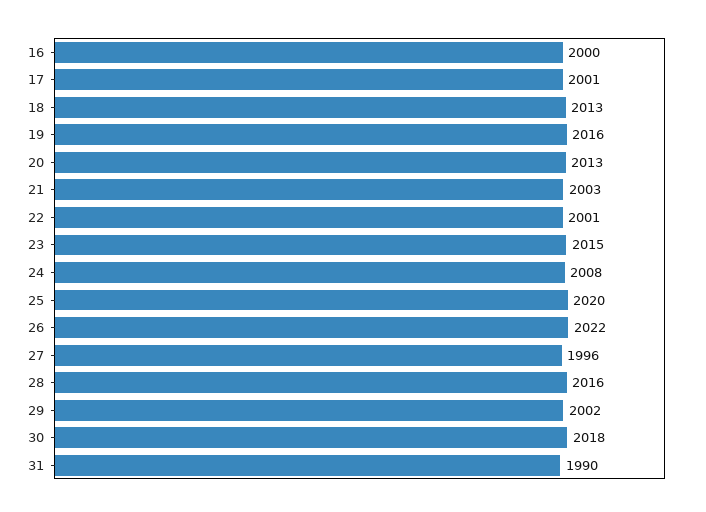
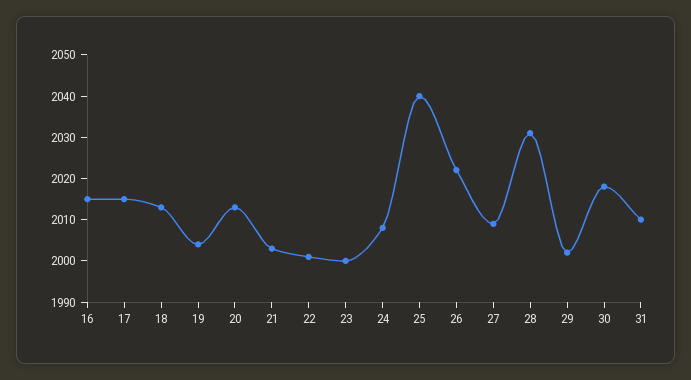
  {
-   "16": 2000,
+   "16": 2015,
-   "17": 2001,
+   "17": 2015,
    "18": 2013,
-   "19": 2016,
+   "19": 2005,
    "20": 2013,
    "21": 2003,
    "22": 2001,
-   "23": 2015,
+   "23": 2000,
    "24": 2008,
-   "25": 2020,
+   "25": 2040,
    "26": 2022,
-   "27": 1996,
+   "27": 2010,
-   "28": 2016,
+   "28": 2030,
    "29": 2002,
    "30": 2018,
-   "31": 1990
+   "31": 2010
  }

